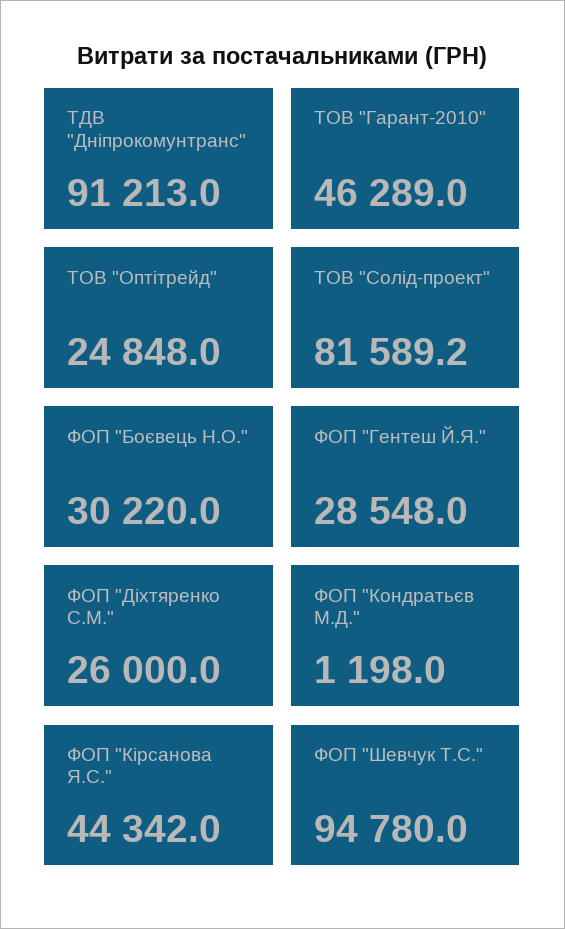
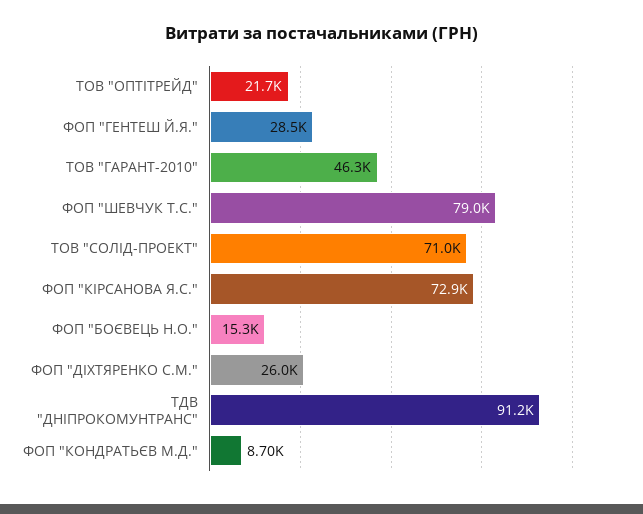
  {
    "ТДВ \"Дніпрокомунтранс\"": 91213,
    "ТОВ \"Гарант-2010\"": 46289,
-   "ТОВ \"Оптітрейд\"": 24848,
+   "ТОВ \"Оптітрейд\"": 21700,
-   "ТОВ \"Солід-проект\"": 81589.2,
+   "ТОВ \"Солід-проект\"": 71000,
-   "ФОП \"Боєвець Н.О.\"": 30220,
+   "ФОП \"Боєвець Н.О.\"": 15300,
    "ФОП \"Гентеш Й.Я.\"": 28548,
    "ФОП \"Діхтяренко С.М.\"": 26000,
-   "ФОП \"Кондратьєв М.Д.\"": 1198,
+   "ФОП \"Кондратьєв М.Д.\"": 8700,
-   "ФОП \"Кірсанова Я.С.\"": 44342,
+   "ФОП \"Кірсанова Я.С.\"": 72900,
-   "ФОП \"Шевчук Т.С.\"": 94780
+   "ФОП \"Шевчук Т.С.\"": 79000
  }

